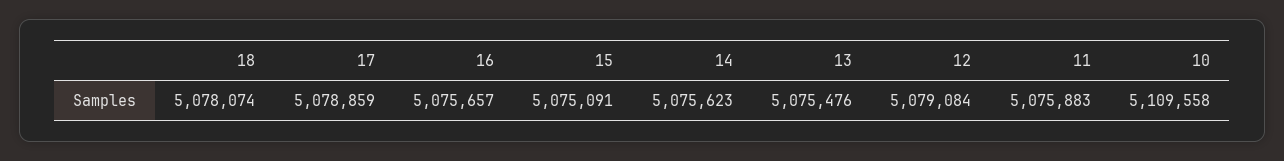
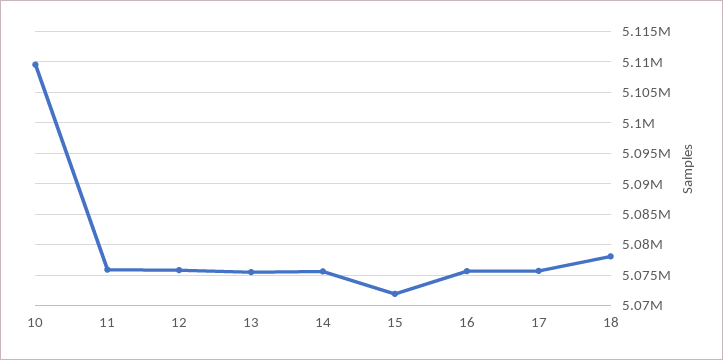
  {
    "18": 5078074,
-   "17": 5078859,
+   "17": 5076000,
    "16": 5075657,
-   "15": 5075091,
+   "15": 5072000,
    "14": 5075623,
    "13": 5075476,
-   "12": 5079084,
+   "12": 5076000,
    "11": 5075883,
    "10": 5109558
  }

